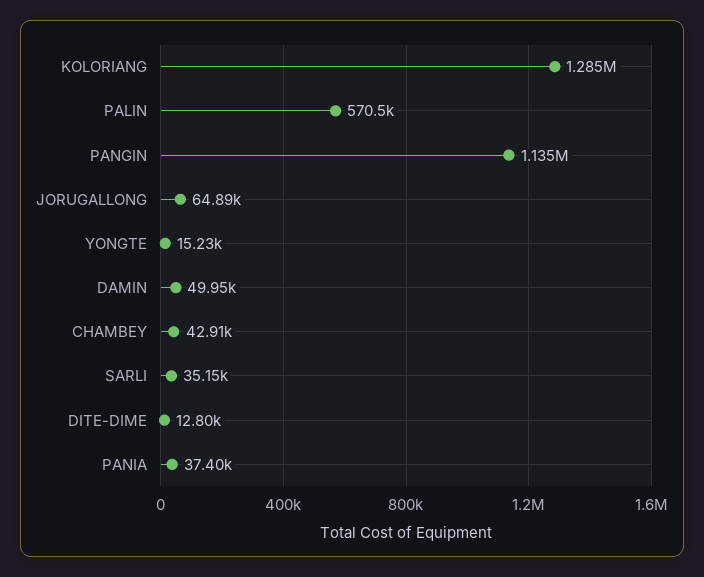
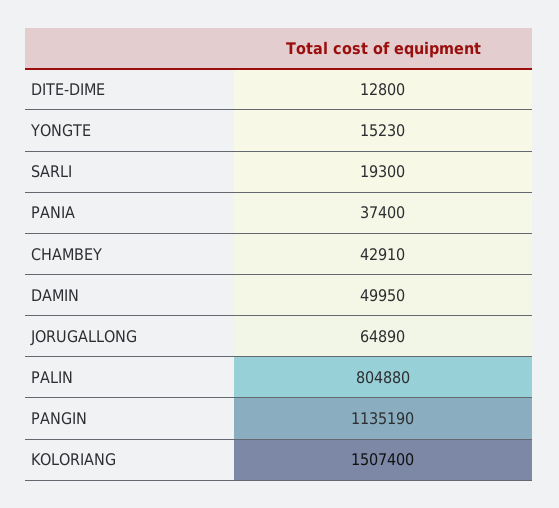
  {
-   "KOLORIANG": 1285000,
+   "KOLORIANG": 1507400,
-   "PALIN": 570500,
+   "PALIN": 804880,
    "PANGIN": 1135190,
    "JORUGALLONG": 64890,
    "YONGTE": 15230,
    "DAMIN": 49950,
    "CHAMBEY": 42910,
-   "SARLI": 35150,
+   "SARLI": 19300,
    "DITE-DIME": 12800,
    "PANIA": 37400
  }

